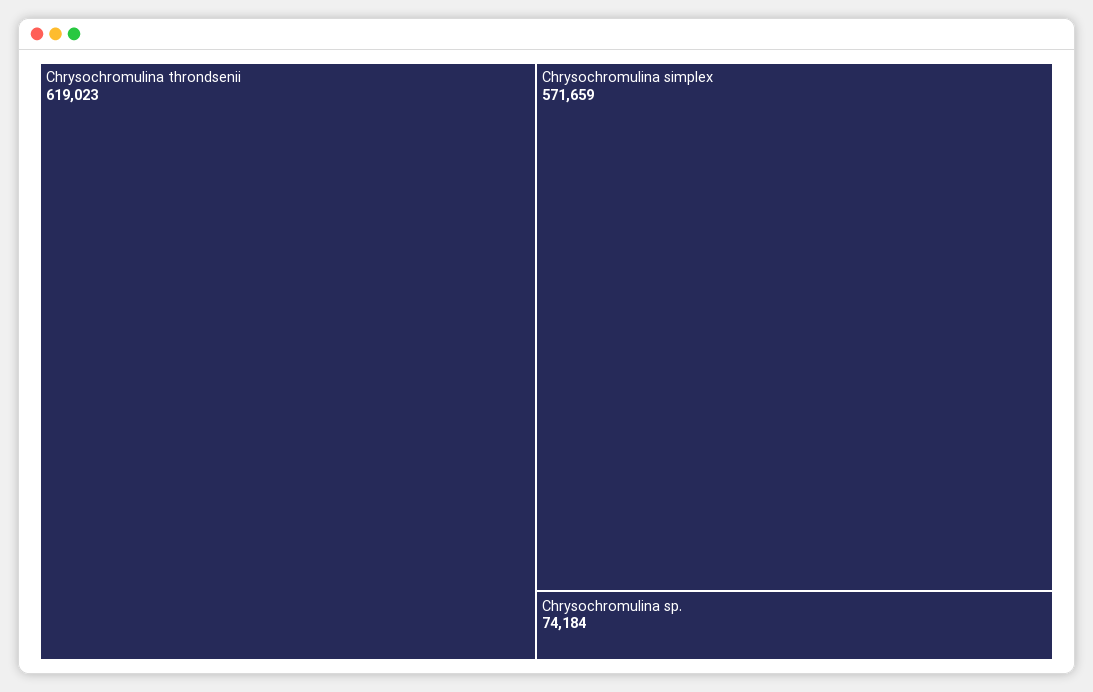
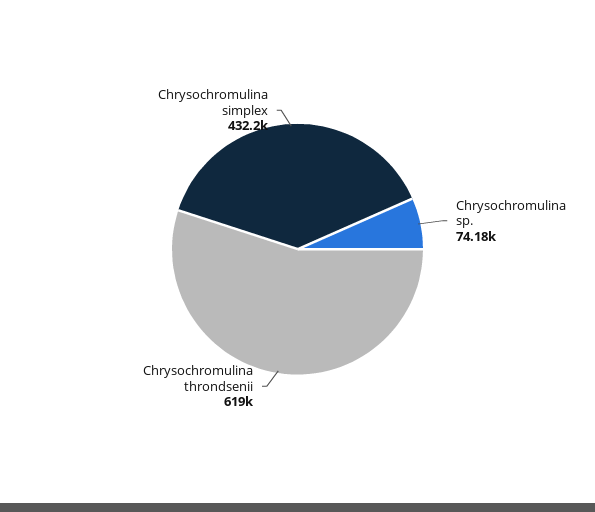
  {
    "Chrysochromulina throndsenii": 619023,
-   "Chrysochromulina simplex": 571659,
+   "Chrysochromulina simplex": 432200,
    "Chrysochromulina sp.": 74184
  }

